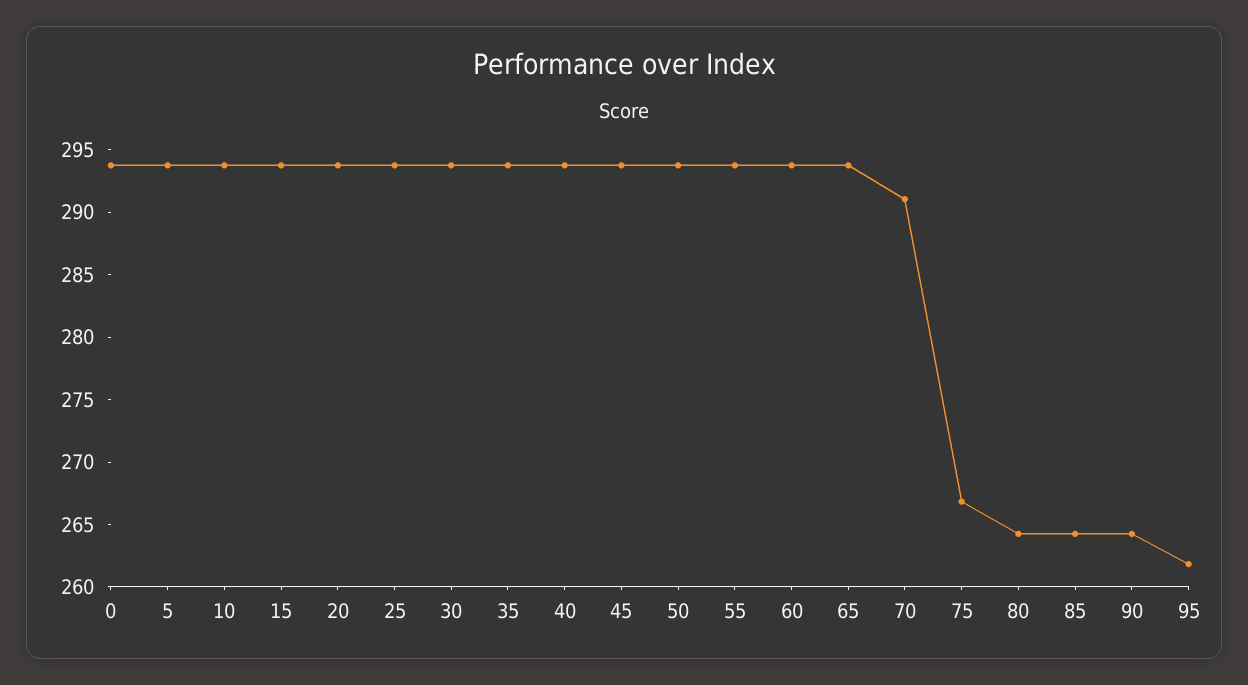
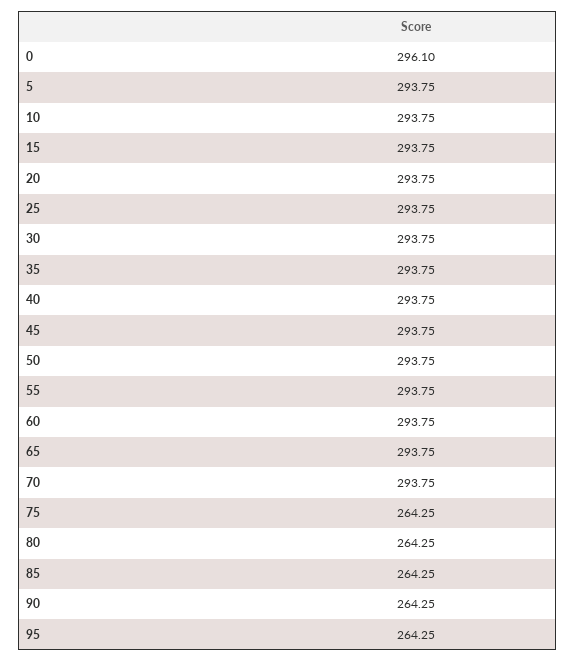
  {
-   "0": 294,
+   "0": 296.1,
    "5": 293.75,
    "10": 293.75,
    "15": 293.75,
    "20": 293.75,
    "25": 293.75,
    "30": 293.75,
    "35": 293.75,
    "40": 293.75,
    "45": 293.75,
    "50": 293.75,
    "55": 293.75,
    "60": 293.75,
    "65": 293.75,
-   "70": 291,
+   "70": 293.75,
-   "75": 267,
+   "75": 264.25,
    "80": 264.25,
    "85": 264.25,
    "90": 264.25,
-   "95": 262
+   "95": 264.25
  }

